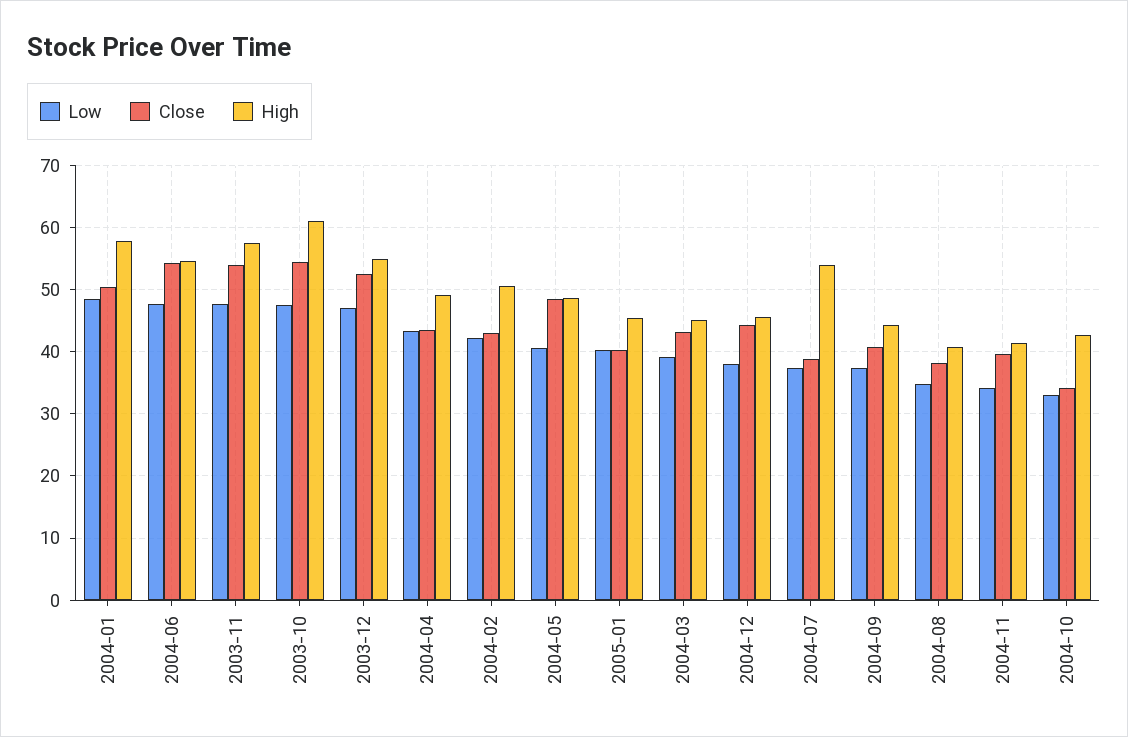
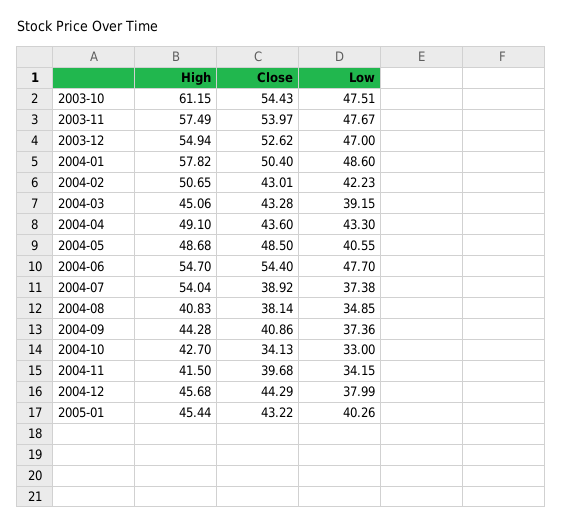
  {
    "Low": {
      "2004-01": 48.6,
      "2004-06": 47.7,
      "2003-11": 47.67,
      "2003-10": 47.51,
      "2003-12": 47,
      "2004-04": 43.3,
      "2004-02": 42.23,
      "2004-05": 40.55,
      "2005-01": 40.26,
      "2004-03": 39.15,
      "2004-12": 37.99,
      "2004-07": 37.38,
      "2004-09": 37.36,
      "2004-08": 34.85,
      "2004-11": 34.15,
      "2004-10": 33
    },
    "Close": {
      "2004-01": 50.4,
      "2004-06": 54.4,
      "2003-11": 53.97,
      "2003-10": 54.43,
      "2003-12": 52.62,
      "2004-04": 43.6,
      "2004-02": 43.01,
      "2004-05": 48.5,
-     "2005-01": 40,
+     "2005-01": 43.22,
      "2004-03": 43.28,
      "2004-12": 44.29,
      "2004-07": 38.92,
      "2004-09": 40.86,
      "2004-08": 38.14,
      "2004-11": 39.68,
      "2004-10": 34.13
    },
    "High": {
      "2004-01": 57.82,
      "2004-06": 54.7,
      "2003-11": 57.49,
      "2003-10": 61.15,
      "2003-12": 54.94,
      "2004-04": 49.1,
      "2004-02": 50.65,
      "2004-05": 48.68,
      "2005-01": 45.44,
      "2004-03": 45.06,
      "2004-12": 45.68,
      "2004-07": 54.04,
      "2004-09": 44.28,
      "2004-08": 40.83,
      "2004-11": 41.5,
      "2004-10": 42.7
    }
  }

